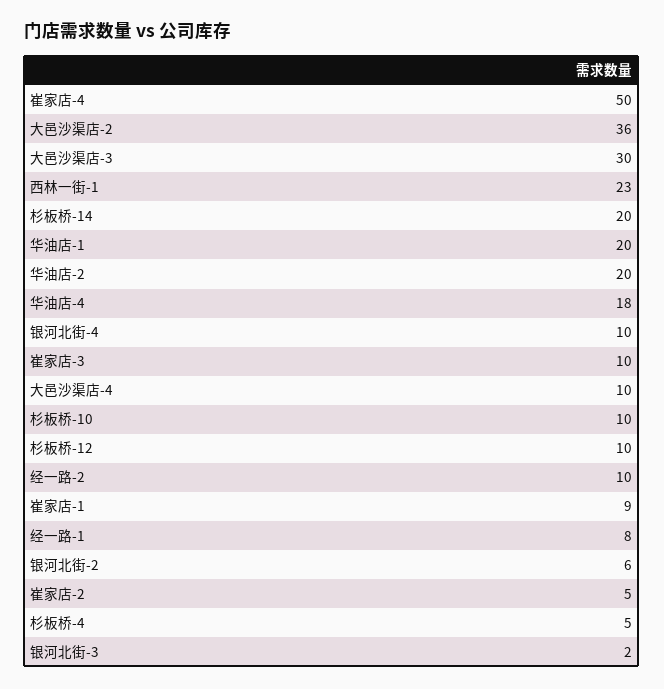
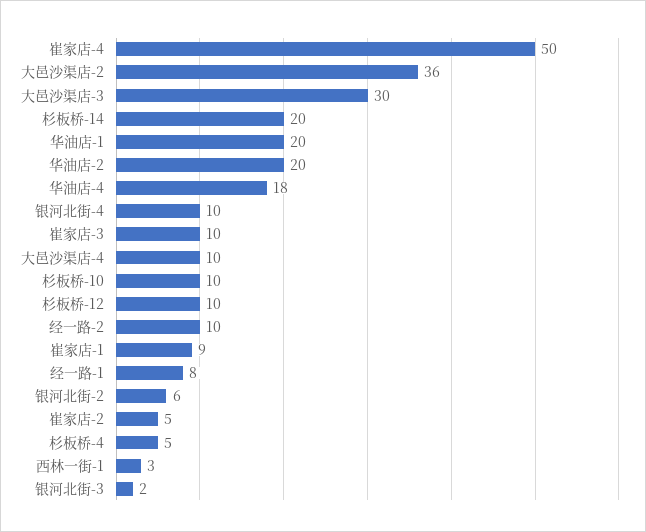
  {
    "崔家店-4": 50,
    "大邑沙渠店-2": 36,
    "大邑沙渠店-3": 30,
-   "西林一街-1": 23,
+   "西林一街-1": 3,
    "杉板桥-14": 20,
    "华油店-1": 20,
    "华油店-2": 20,
    "华油店-4": 18,
    "银河北街-4": 10,
    "崔家店-3": 10,
    "大邑沙渠店-4": 10,
    "杉板桥-10": 10,
    "杉板桥-12": 10,
    "经一路-2": 10,
    "崔家店-1": 9,
    "经一路-1": 8,
    "银河北街-2": 6,
    "崔家店-2": 5,
    "杉板桥-4": 5,
    "银河北街-3": 2
  }

